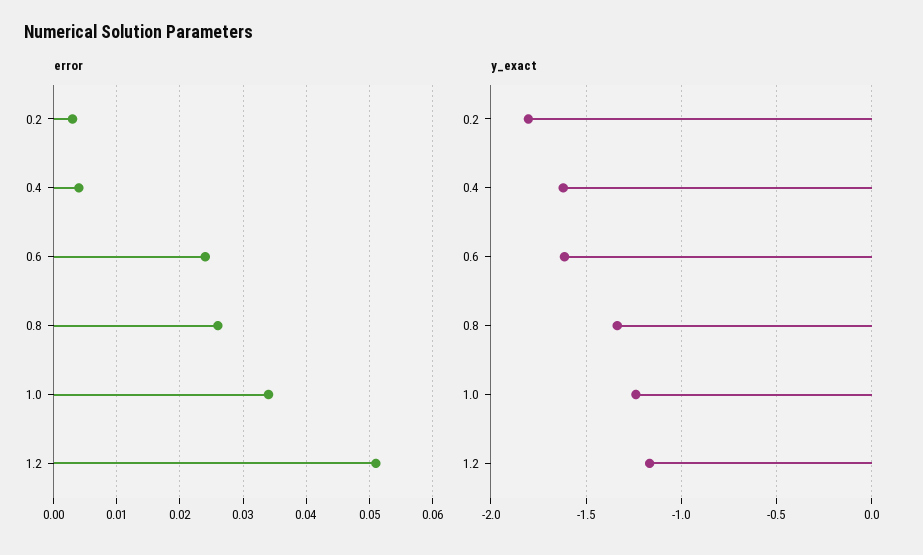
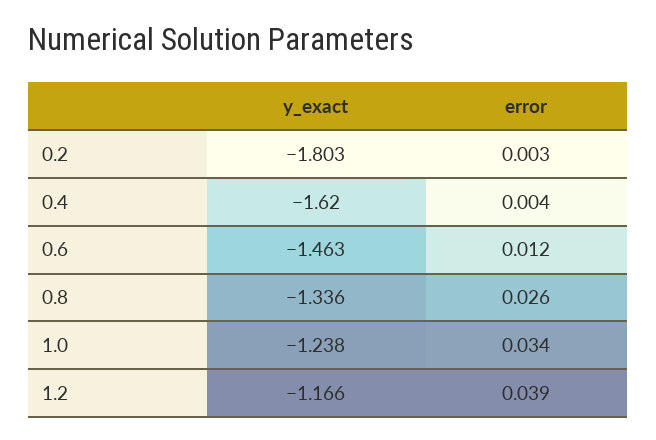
  {
    "error": {
      "0.2": 0.003,
      "0.4": 0.004,
-     "0.6": 0.024,
+     "0.6": 0.012,
      "0.8": 0.026,
      "1.0": 0.034,
-     "1.2": 0.051
+     "1.2": 0.039
    },
    "y_exact": {
      "0.2": -1.803,
      "0.4": -1.62,
-     "0.6": -1.6,
+     "0.6": -1.463,
      "0.8": -1.336,
      "1.0": -1.238,
      "1.2": -1.166
    }
  }

